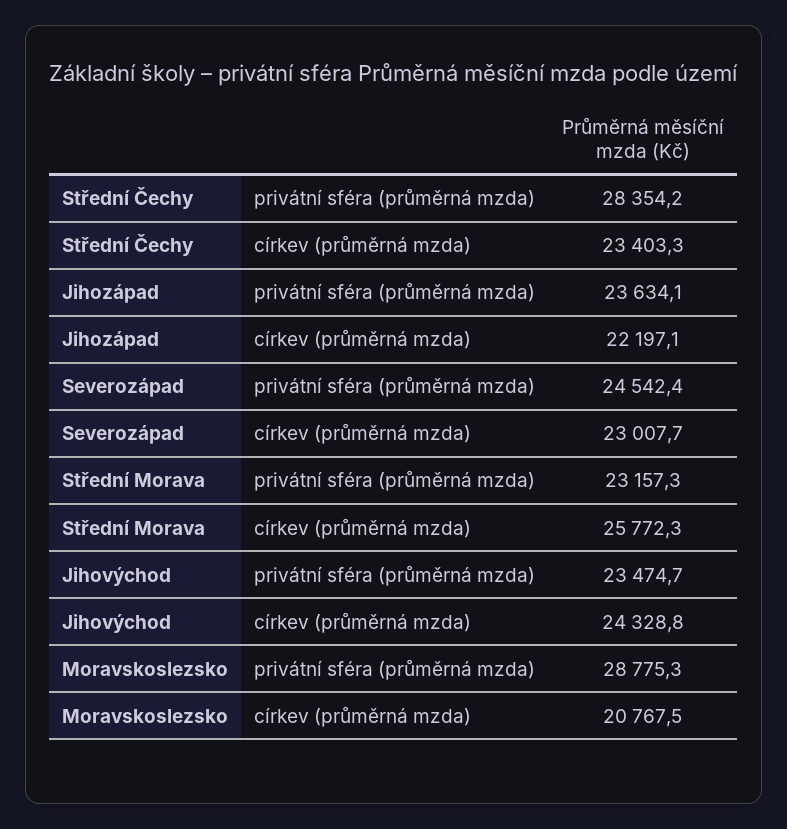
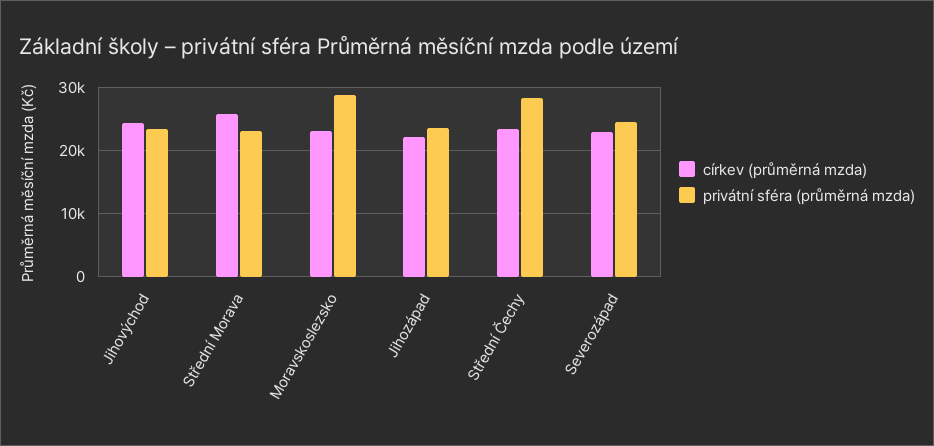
  {
    "privátní sféra (průměrná mzda)": {
      "Střední Čechy": 28354.2,
      "Jihozápad": 23634.1,
      "Severozápad": 24542.4,
      "Střední Morava": 23157.3,
      "Jihovýchod": 23474.7,
      "Moravskoslezsko": 28775.3
    },
    "církev (průměrná mzda)": {
      "Střední Čechy": 23403.3,
      "Jihozápad": 22197.1,
      "Severozápad": 23007.7,
      "Střední Morava": 25772.3,
      "Jihovýchod": 24328.8,
-     "Moravskoslezsko": 20767.5
+     "Moravskoslezsko": 23000
    }
  }

